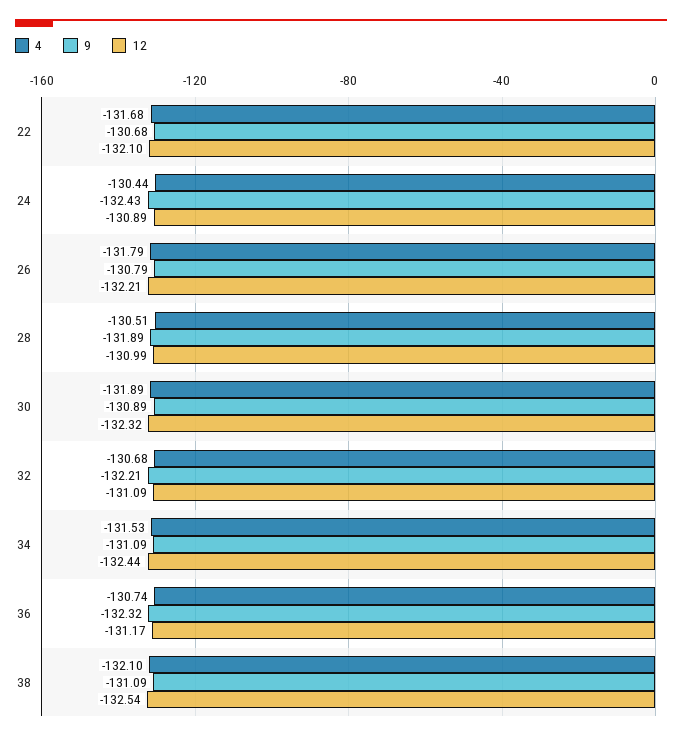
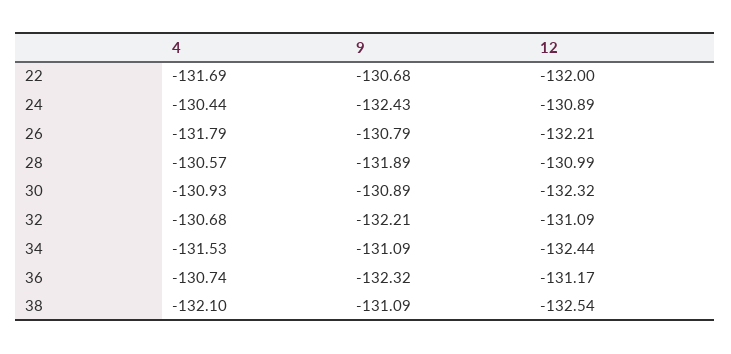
  {
    "4": {
-     "22": -131.68,
+     "22": -131.69,
      "24": -130.44,
      "26": -131.79,
-     "28": -130.51,
+     "28": -130.57,
-     "30": -131.89,
+     "30": -130.93,
      "32": -130.68,
      "34": -131.53,
      "36": -130.74,
      "38": -132.1
    },
    "9": {
      "22": -130.68,
      "24": -132.43,
      "26": -130.79,
      "28": -131.89,
      "30": -130.89,
      "32": -132.21,
      "34": -131.09,
      "36": -132.32,
      "38": -131.09
    },
    "12": {
-     "22": -132.1,
+     "22": -132,
      "24": -130.89,
      "26": -132.21,
      "28": -130.99,
      "30": -132.32,
      "32": -131.09,
      "34": -132.44,
      "36": -131.17,
      "38": -132.54
    }
  }

